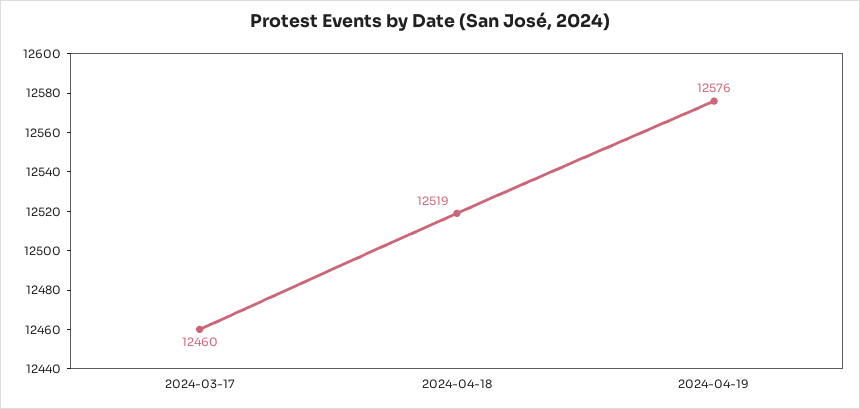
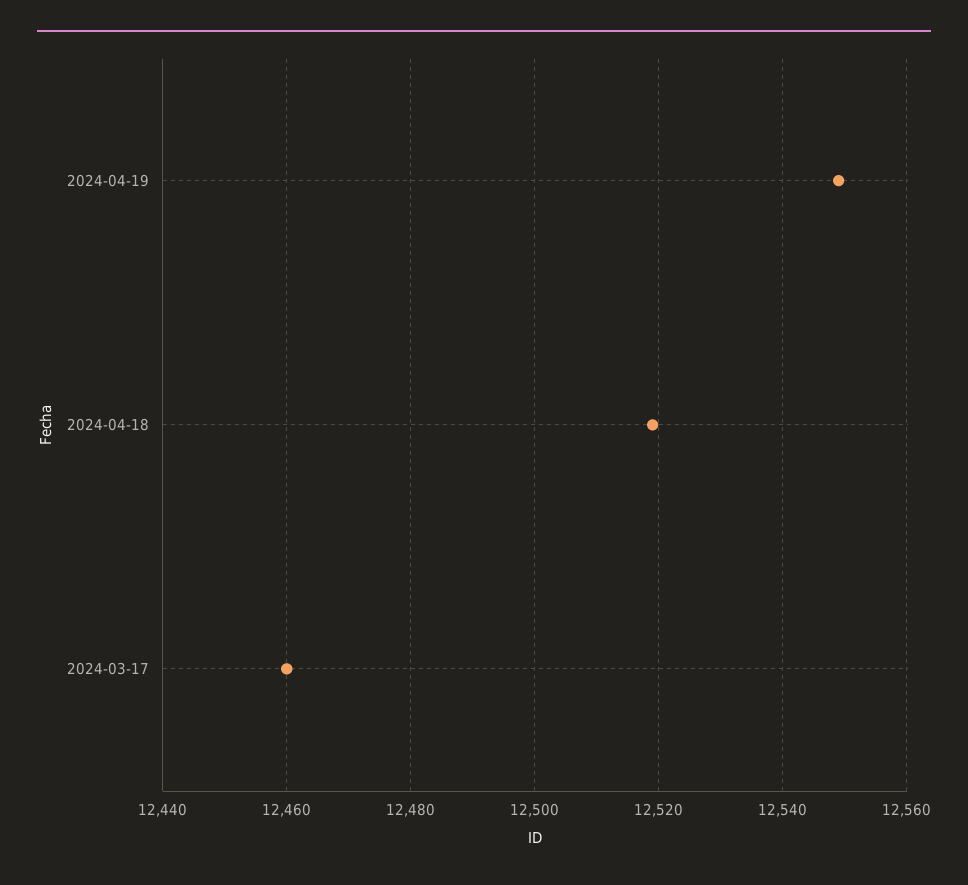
  {
    "2024-03-17": 12460,
    "2024-04-18": 12519,
-   "2024-04-19": 12576
+   "2024-04-19": 12550
  }

